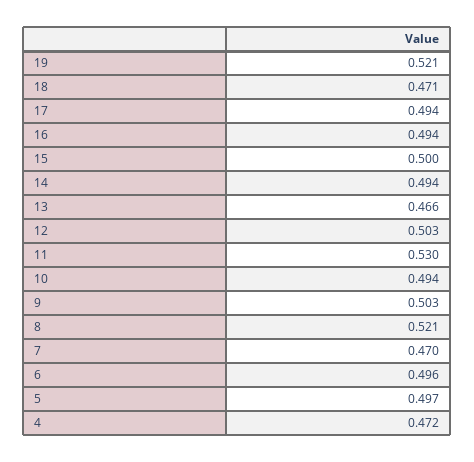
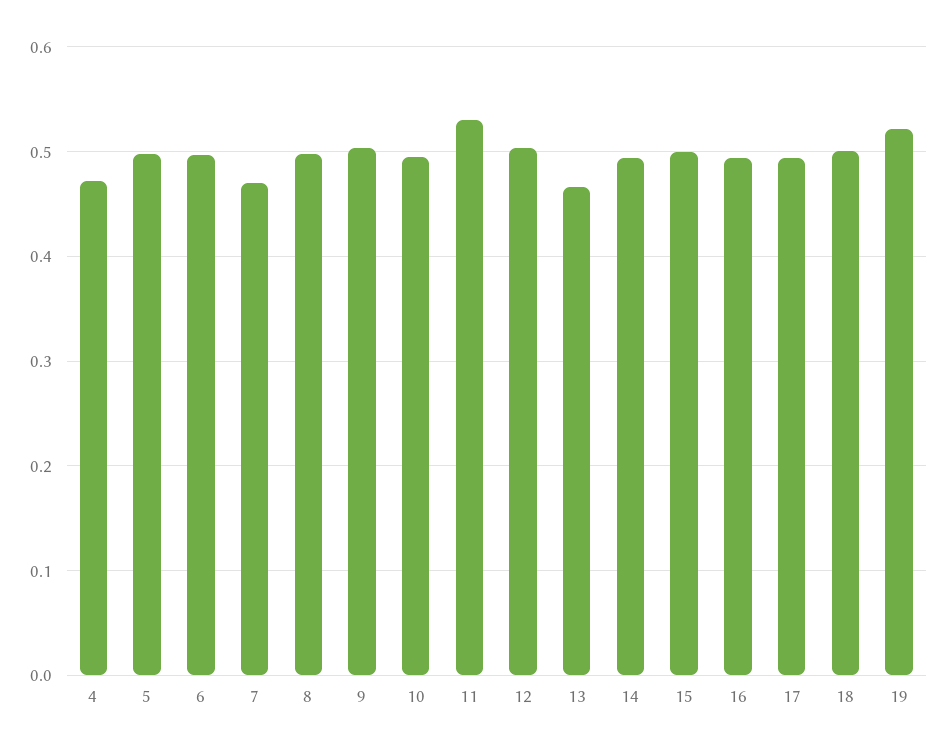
  {
    "19": 0.521,
-   "18": 0.471,
+   "18": 0.5,
    "17": 0.494,
    "16": 0.494,
    "15": 0.5,
    "14": 0.494,
    "13": 0.466,
    "12": 0.503,
    "11": 0.53,
    "10": 0.494,
    "9": 0.503,
-   "8": 0.521,
+   "8": 0.5,
    "7": 0.47,
    "6": 0.496,
    "5": 0.497,
    "4": 0.472
  }

